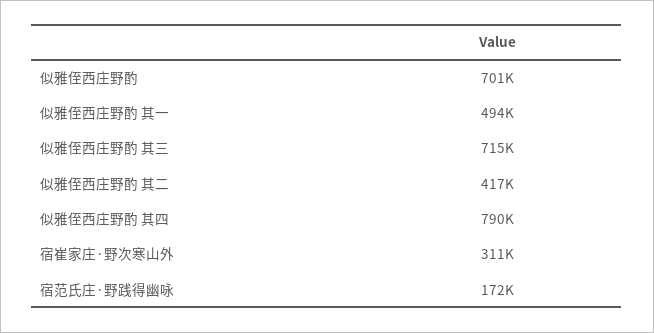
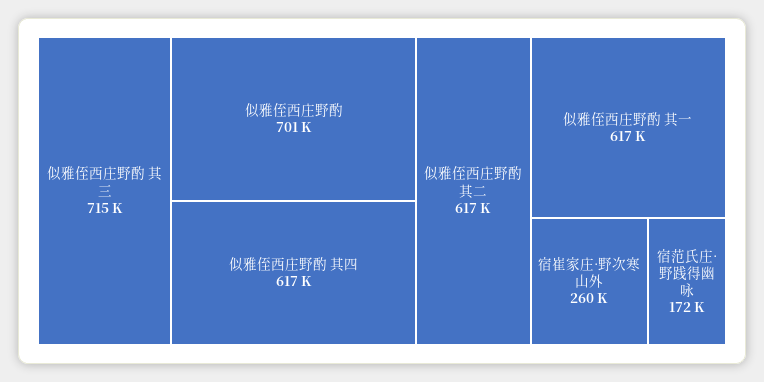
  {
    "似雅侄西庄野酌": 701000,
-   "似雅侄西庄野酌 其一": 494000,
+   "似雅侄西庄野酌 其一": 617000,
    "似雅侄西庄野酌 其三": 715000,
-   "似雅侄西庄野酌 其二": 417000,
+   "似雅侄西庄野酌 其二": 617000,
-   "似雅侄西庄野酌 其四": 790000,
+   "似雅侄西庄野酌 其四": 617000,
-   "宿崔家庄·野次寒山外": 311000,
+   "宿崔家庄·野次寒山外": 260000,
    "宿范氏庄·野践得幽咏": 172000
  }

